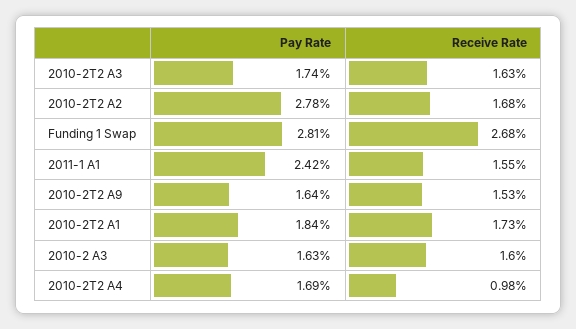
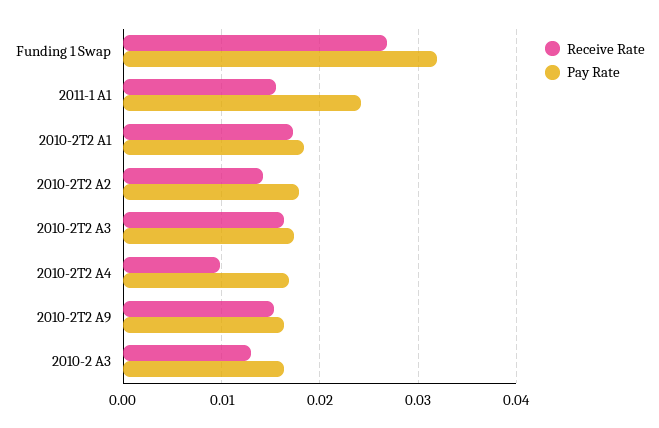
  {
    "Pay Rate": {
      "2010-2T2 A3": 0.0174,
-     "2010-2T2 A2": 0.0278,
+     "2010-2T2 A2": 0.018,
-     "Funding 1 Swap": 0.0281,
+     "Funding 1 Swap": 0.032,
      "2011-1 A1": 0.0242,
      "2010-2T2 A9": 0.0164,
      "2010-2T2 A1": 0.0184,
      "2010-2 A3": 0.0163,
      "2010-2T2 A4": 0.0169
    },
    "Receive Rate": {
      "2010-2T2 A3": 0.0163,
-     "2010-2T2 A2": 0.0168,
+     "2010-2T2 A2": 0.014,
      "Funding 1 Swap": 0.0268,
      "2011-1 A1": 0.0155,
      "2010-2T2 A9": 0.0153,
      "2010-2T2 A1": 0.0173,
-     "2010-2 A3": 0.016,
+     "2010-2 A3": 0.013,
      "2010-2T2 A4": 0.0098
    }
  }

